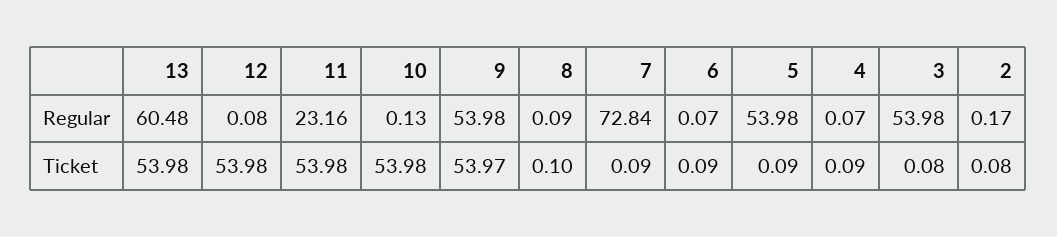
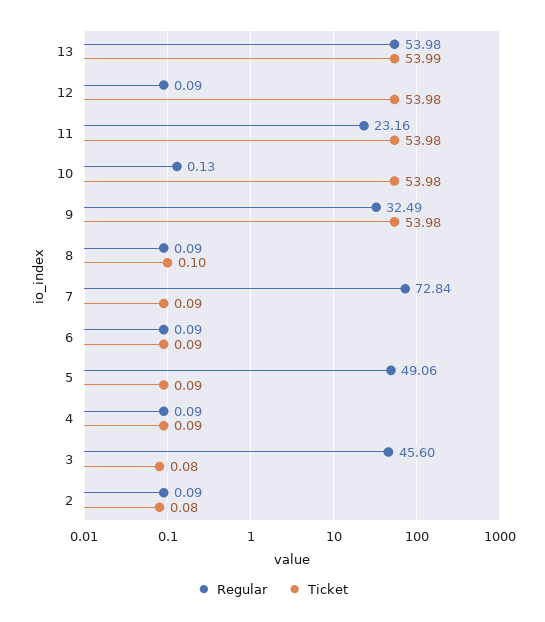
  {
    "Regular": {
-     "13": 60.48,
+     "13": 53.98,
-     "12": 0.08,
+     "12": 0.09,
      "11": 23.16,
      "10": 0.13,
-     "9": 53.98,
+     "9": 32.49,
      "8": 0.09,
      "7": 72.84,
-     "6": 0.07,
+     "6": 0.09,
-     "5": 53.98,
+     "5": 49.06,
-     "4": 0.07,
+     "4": 0.09,
-     "3": 53.98,
+     "3": 45.6,
-     "2": 0.17
+     "2": 0.09
    },
    "Ticket": {
-     "13": 53.98,
+     "13": 53.99,
      "12": 53.98,
      "11": 53.98,
      "10": 53.98,
-     "9": 53.97,
+     "9": 53.98,
      "8": 0.1,
      "7": 0.09,
      "6": 0.09,
      "5": 0.09,
      "4": 0.09,
      "3": 0.08,
      "2": 0.08
    }
  }

